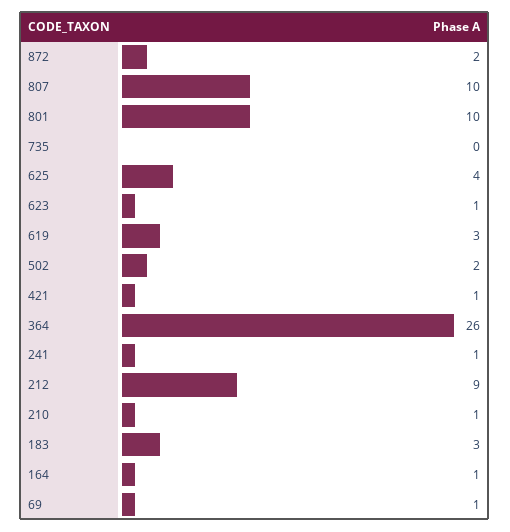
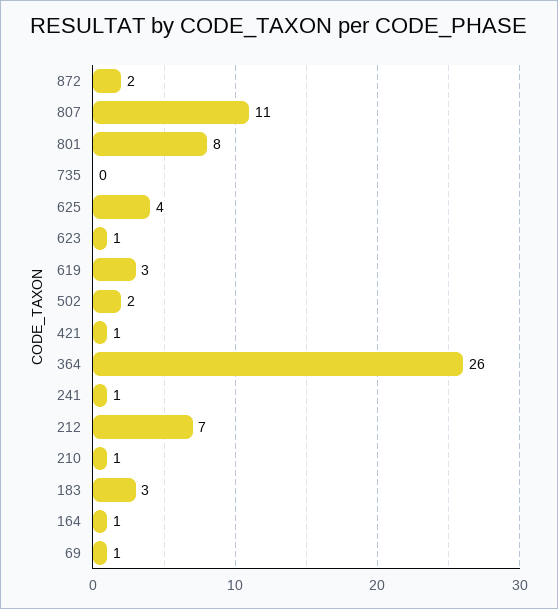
  {
    "872": 2,
-   "807": 10,
+   "807": 11,
-   "801": 10,
+   "801": 8,
    "735": 0,
    "625": 4,
    "623": 1,
    "619": 3,
    "502": 2,
    "421": 1,
    "364": 26,
    "241": 1,
-   "212": 9,
+   "212": 7,
    "210": 1,
    "183": 3,
    "164": 1,
    "69": 1
  }

